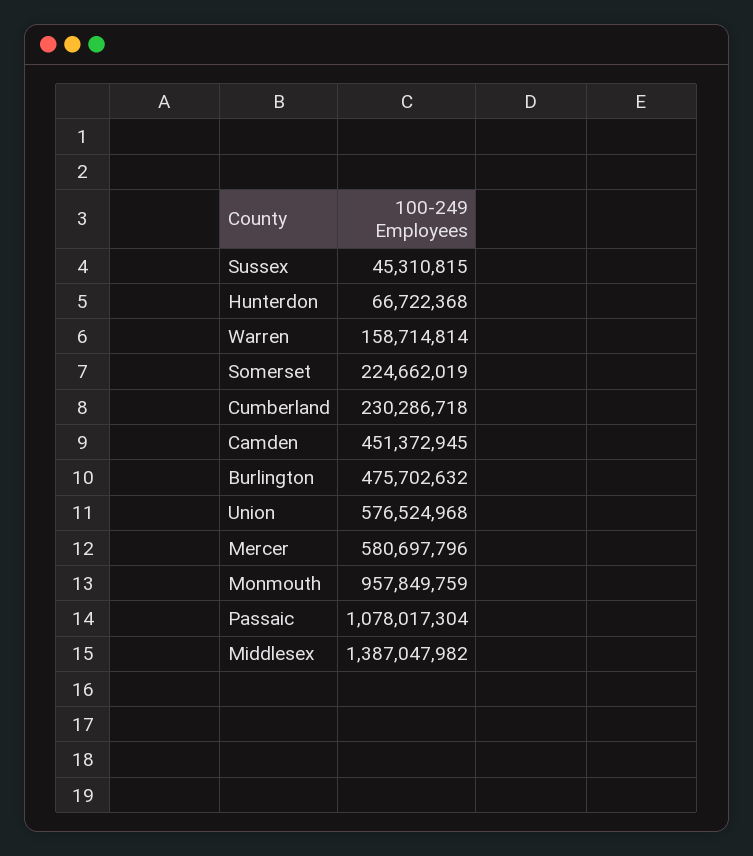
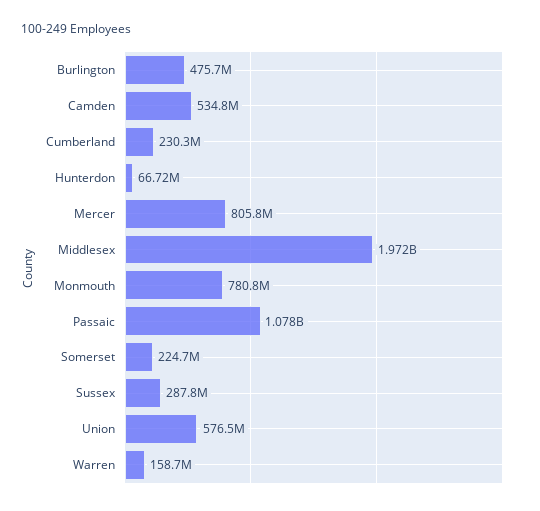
  {
-   "Sussex": 45310815,
+   "Sussex": 287800000,
    "Hunterdon": 66722368,
    "Warren": 158714814,
    "Somerset": 224662019,
    "Cumberland": 230286718,
-   "Camden": 451372945,
+   "Camden": 534800000,
    "Burlington": 475702632,
    "Union": 576524968,
-   "Mercer": 580697796,
+   "Mercer": 805800000,
-   "Monmouth": 957849759,
+   "Monmouth": 780800000,
    "Passaic": 1078017304,
-   "Middlesex": 1387047982
+   "Middlesex": 1972000000
  }

